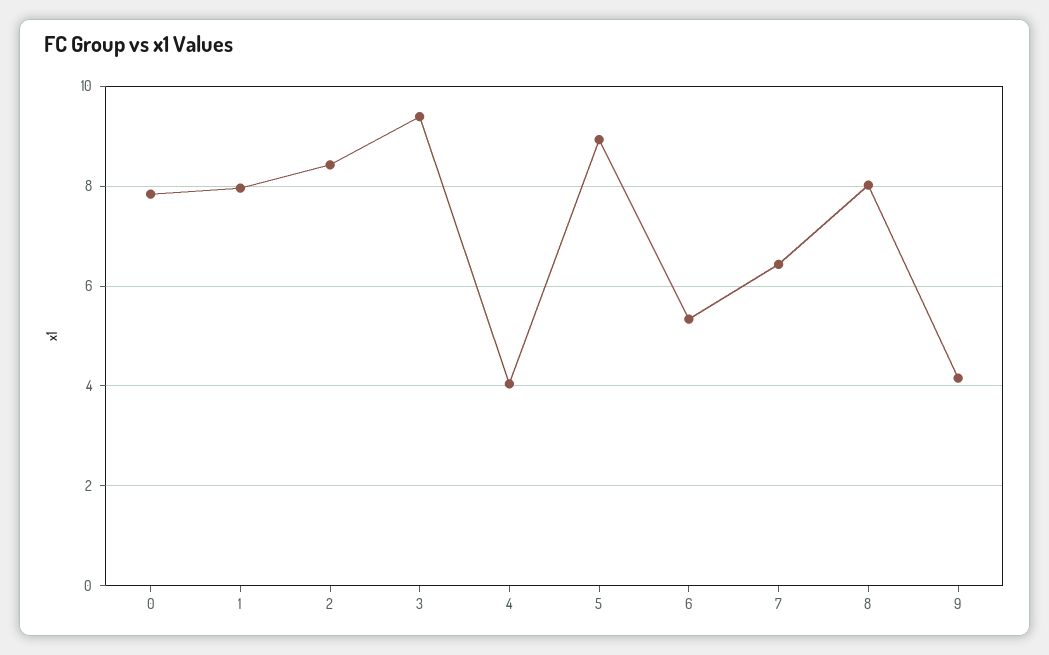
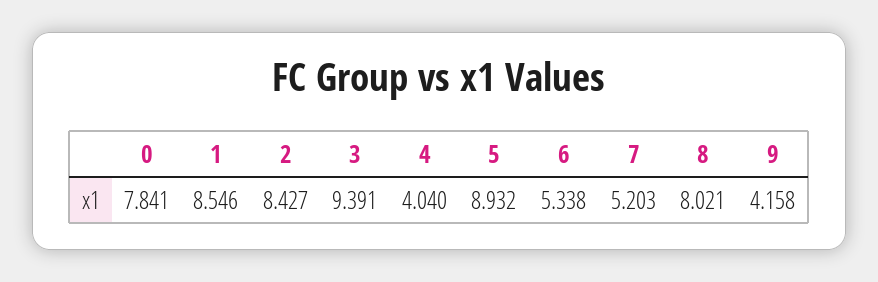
  {
    "0": 7.841,
-   "1": 8,
+   "1": 8.546,
    "2": 8.427,
    "3": 9.391,
    "4": 4.04,
    "5": 8.932,
    "6": 5.338,
-   "7": 6.4,
+   "7": 5.203,
    "8": 8.021,
    "9": 4.158
  }

